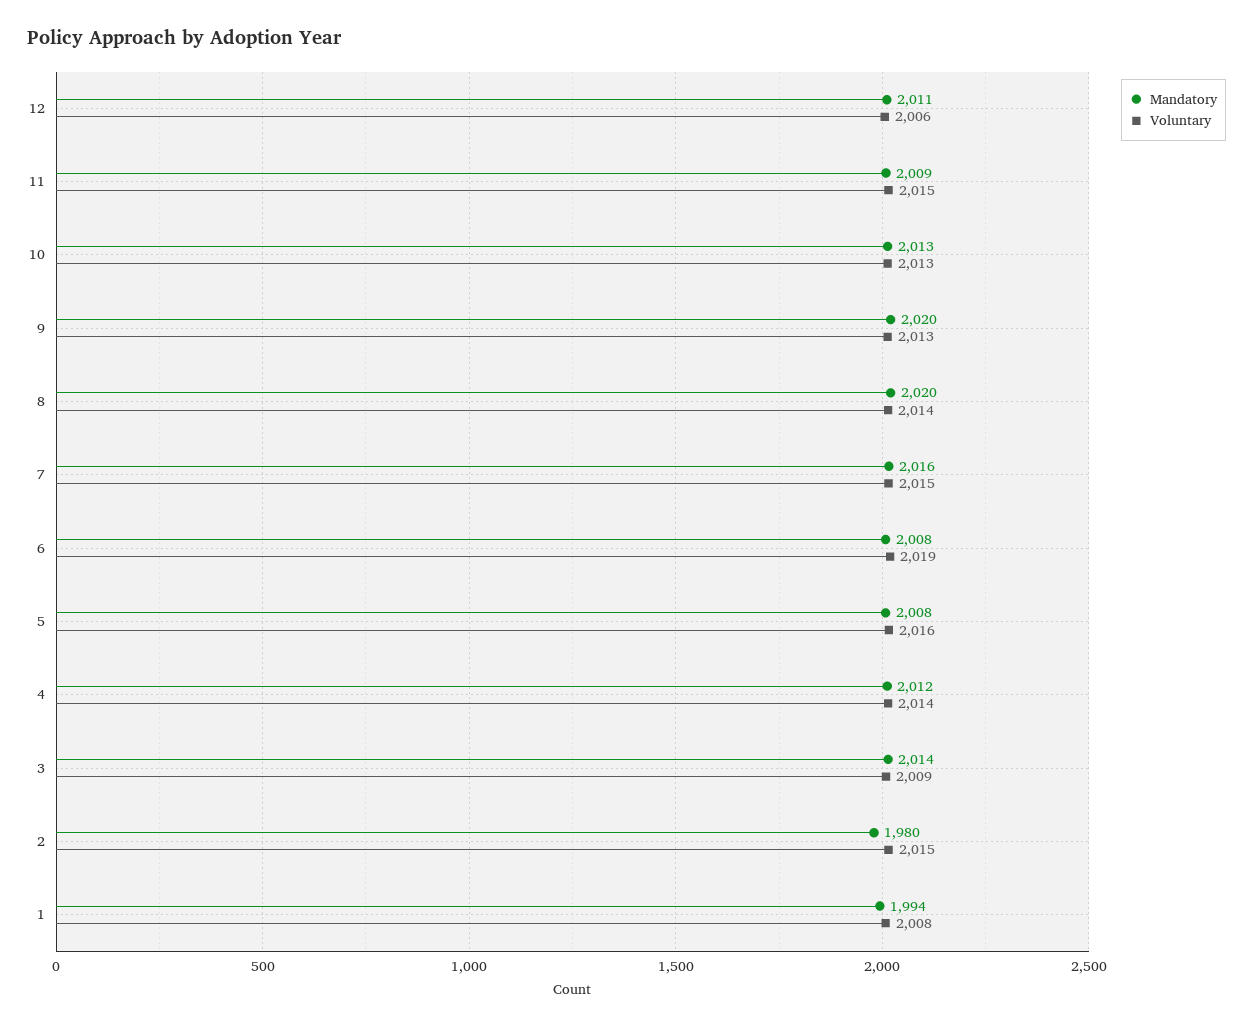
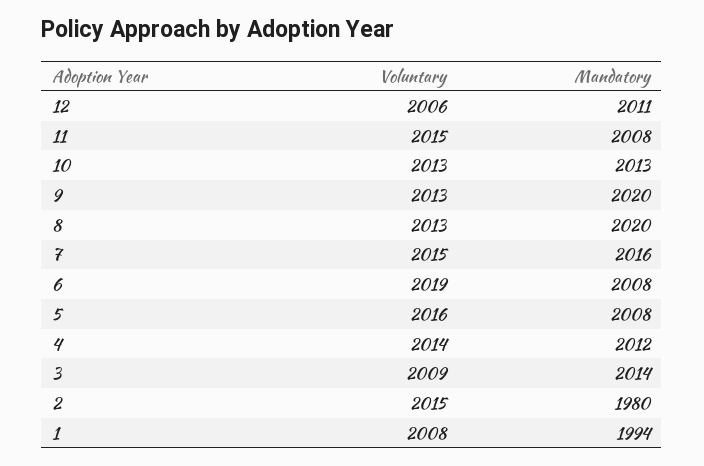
  {
    "Mandatory": {
      "12": 2011,
-     "11": 2009,
+     "11": 2008,
      "10": 2013,
      "9": 2020,
      "8": 2020,
      "7": 2016,
      "6": 2008,
      "5": 2008,
      "4": 2012,
      "3": 2014,
      "2": 1980,
      "1": 1994
    },
    "Voluntary": {
      "12": 2006,
      "11": 2015,
      "10": 2013,
      "9": 2013,
-     "8": 2014,
+     "8": 2013,
      "7": 2015,
      "6": 2019,
      "5": 2016,
      "4": 2014,
      "3": 2009,
      "2": 2015,
      "1": 2008
    }
  }

